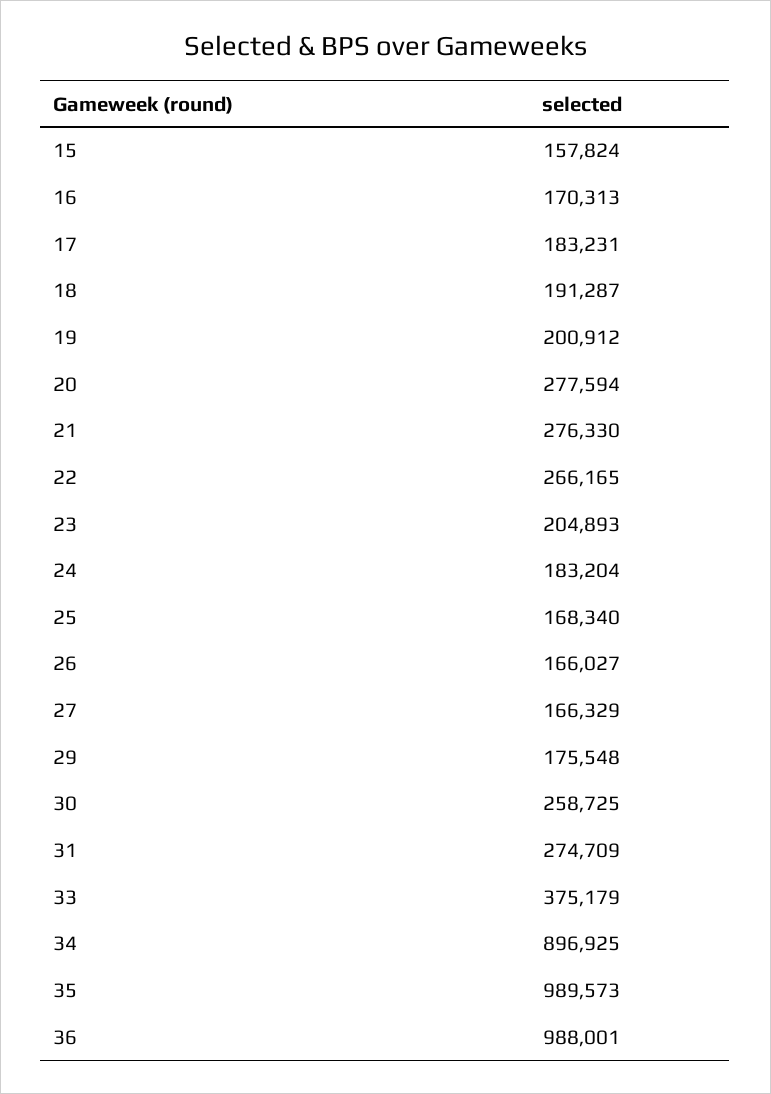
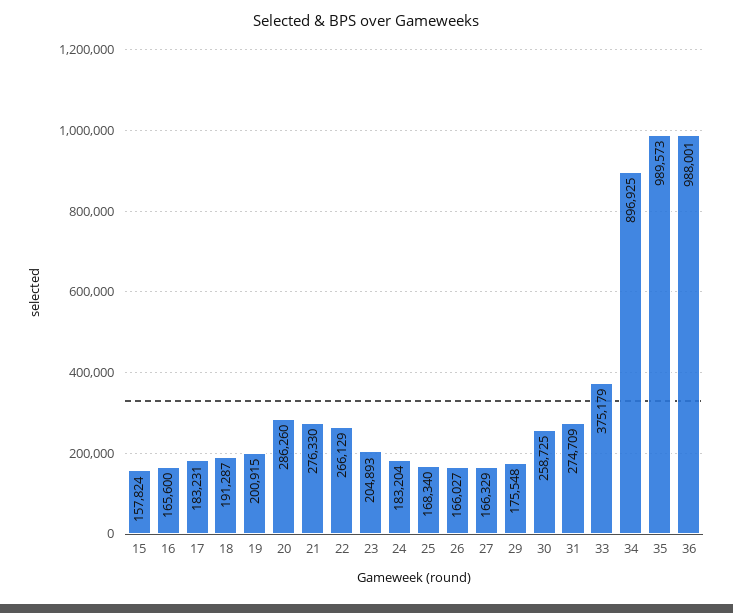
  {
    "15": 157824,
-   "16": 170313,
+   "16": 165600,
    "17": 183231,
    "18": 191287,
-   "19": 200912,
+   "19": 200915,
-   "20": 277594,
+   "20": 286260,
    "21": 276330,
-   "22": 266165,
+   "22": 266129,
    "23": 204893,
    "24": 183204,
    "25": 168340,
    "26": 166027,
    "27": 166329,
    "29": 175548,
    "30": 258725,
    "31": 274709,
    "33": 375179,
    "34": 896925,
    "35": 989573,
    "36": 988001
  }

